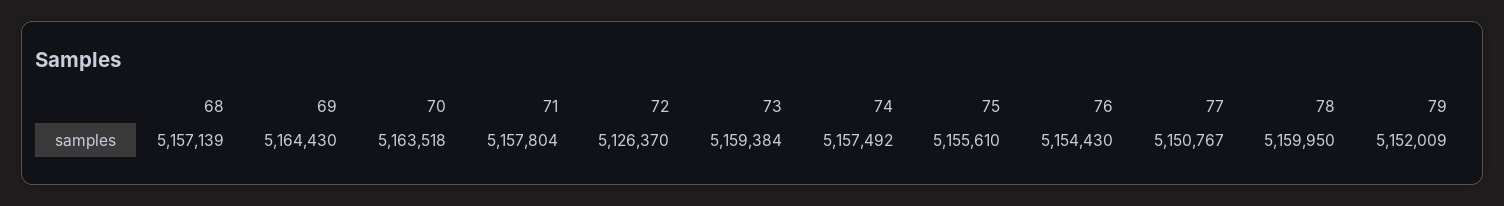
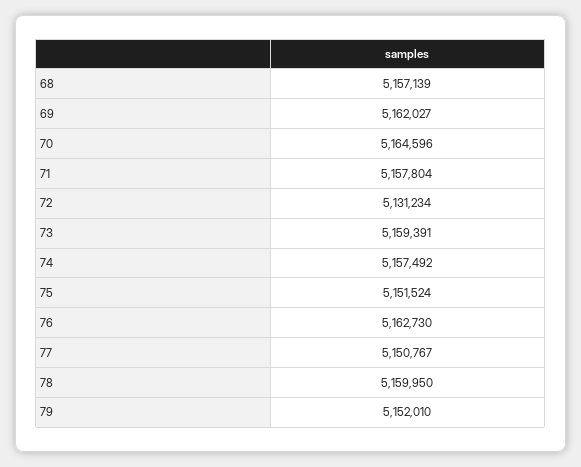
  {
    "68": 5157139,
-   "69": 5164430,
+   "69": 5162027,
-   "70": 5163518,
+   "70": 5164596,
    "71": 5157804,
-   "72": 5126370,
+   "72": 5131234,
-   "73": 5159384,
+   "73": 5159391,
    "74": 5157492,
-   "75": 5155610,
+   "75": 5151524,
-   "76": 5154430,
+   "76": 5162730,
    "77": 5150767,
    "78": 5159950,
-   "79": 5152009
+   "79": 5152010
  }

